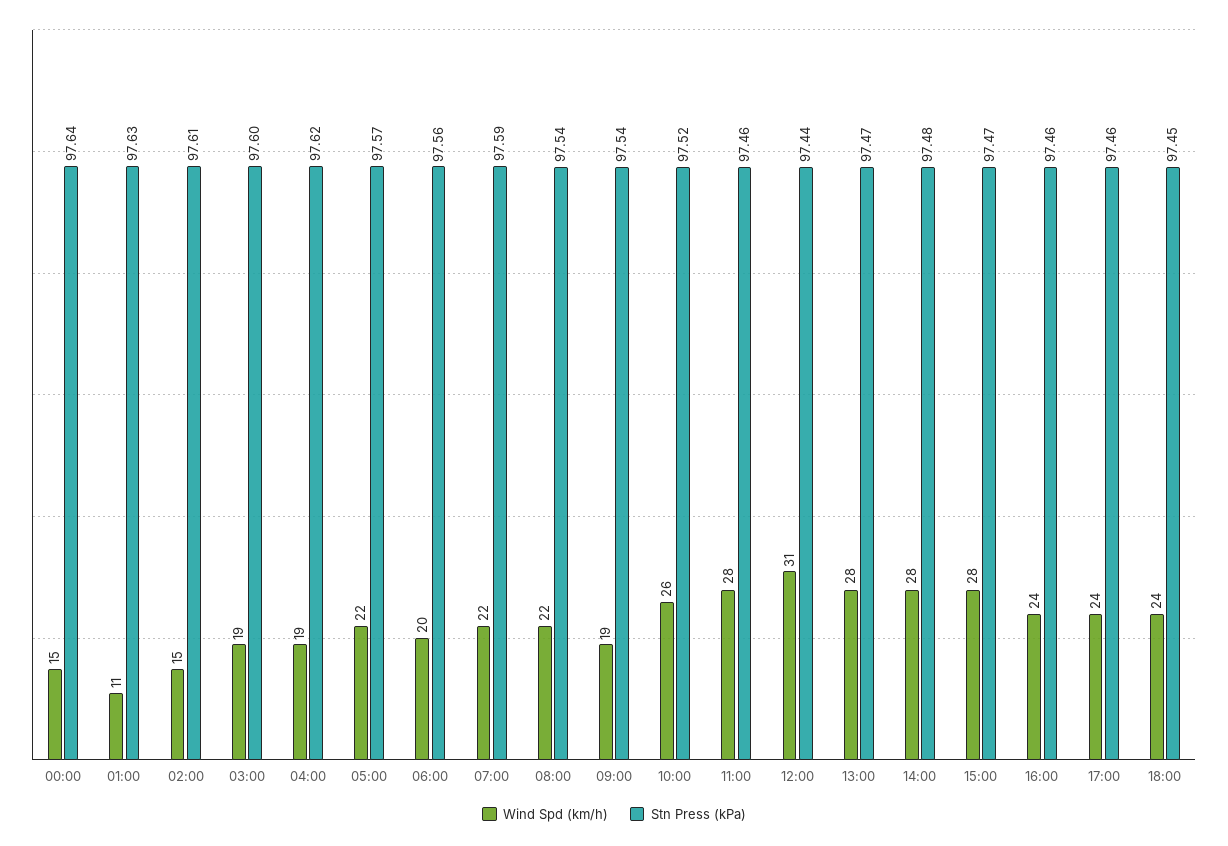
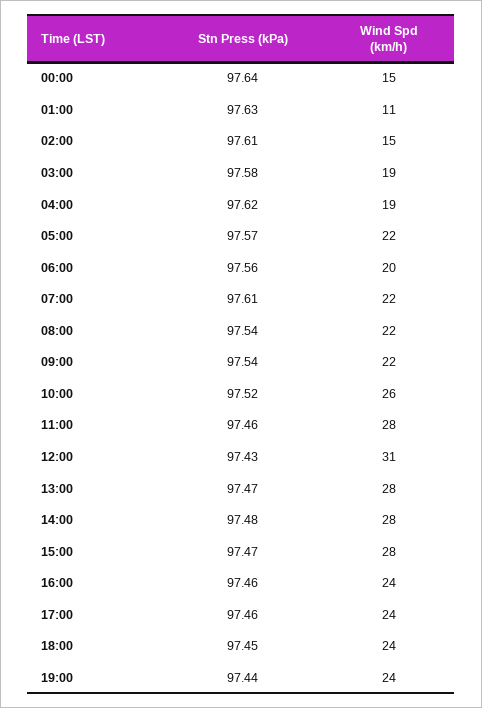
  {
    "Wind Spd (km/h)": {
      "00:00": 15,
      "01:00": 11,
      "02:00": 15,
      "03:00": 19,
      "04:00": 19,
      "05:00": 22,
      "06:00": 20,
      "07:00": 22,
      "08:00": 22,
-     "09:00": 19,
+     "09:00": 22,
      "10:00": 26,
      "11:00": 28,
      "12:00": 31,
      "13:00": 28,
      "14:00": 28,
      "15:00": 28,
      "16:00": 24,
      "17:00": 24,
-     "18:00": 24
+     "18:00": 24,
+     "19:00": 24
    },
    "Stn Press (kPa)": {
      "00:00": 97.64,
      "01:00": 97.63,
      "02:00": 97.61,
-     "03:00": 97.6,
+     "03:00": 97.58,
      "04:00": 97.62,
      "05:00": 97.57,
      "06:00": 97.56,
-     "07:00": 97.59,
+     "07:00": 97.61,
      "08:00": 97.54,
      "09:00": 97.54,
      "10:00": 97.52,
      "11:00": 97.46,
-     "12:00": 97.44,
+     "12:00": 97.43,
      "13:00": 97.47,
      "14:00": 97.48,
      "15:00": 97.47,
      "16:00": 97.46,
      "17:00": 97.46,
-     "18:00": 97.45
+     "18:00": 97.45,
+     "19:00": 97.44
    }
  }

